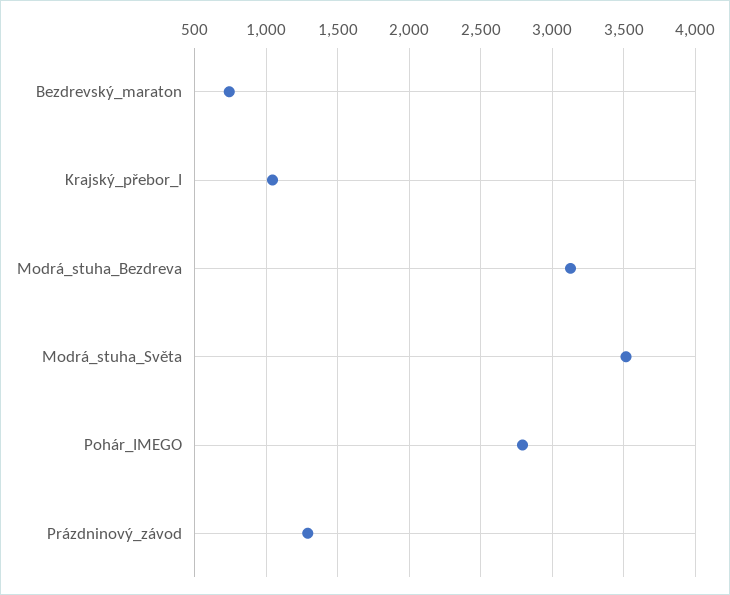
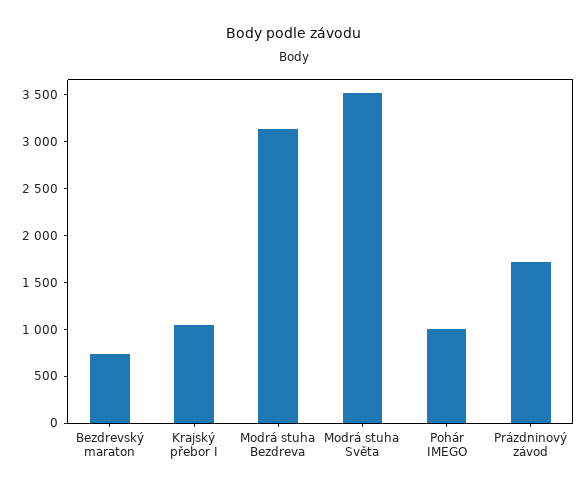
  {
    "Bezdrevský_maraton": 750,
    "Krajský_přebor_I": 1050,
    "Modrá_stuha_Bezdreva": 3150,
    "Modrá_stuha_Světa": 3500,
-   "Pohár_IMEGO": 2800,
+   "Pohár_IMEGO": 1000,
-   "Prázdninový_závod": 1300
+   "Prázdninový_závod": 1700
  }

